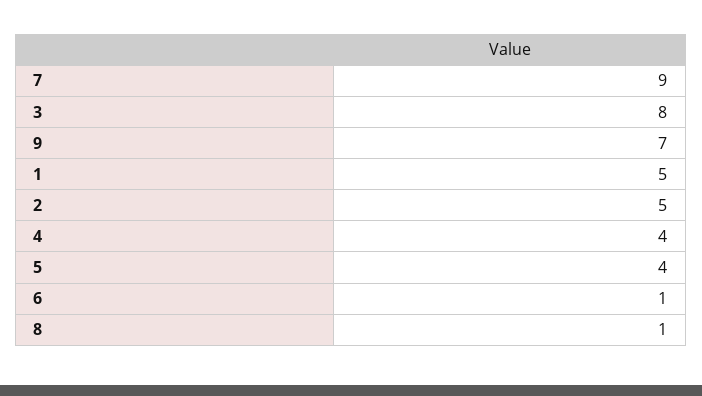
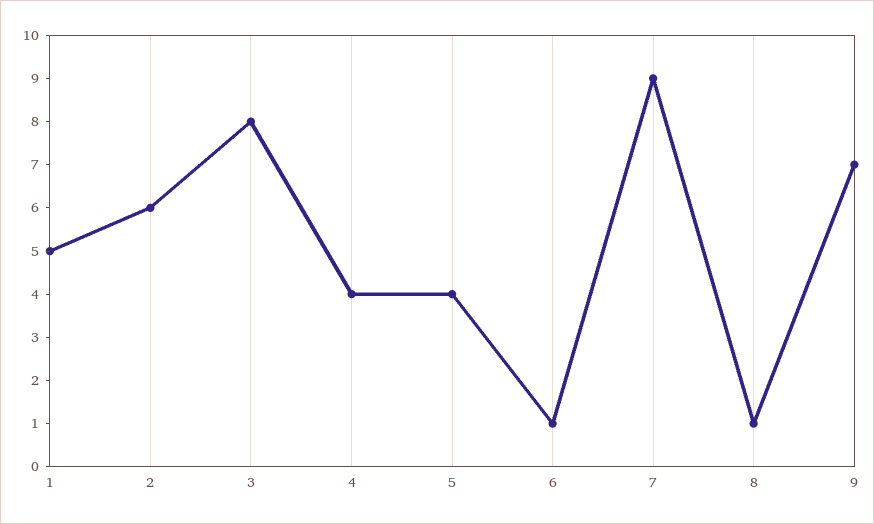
  {
    "7": 9,
    "3": 8,
    "9": 7,
    "1": 5,
-   "2": 5,
+   "2": 6,
    "4": 4,
    "5": 4,
    "6": 1,
    "8": 1
  }

